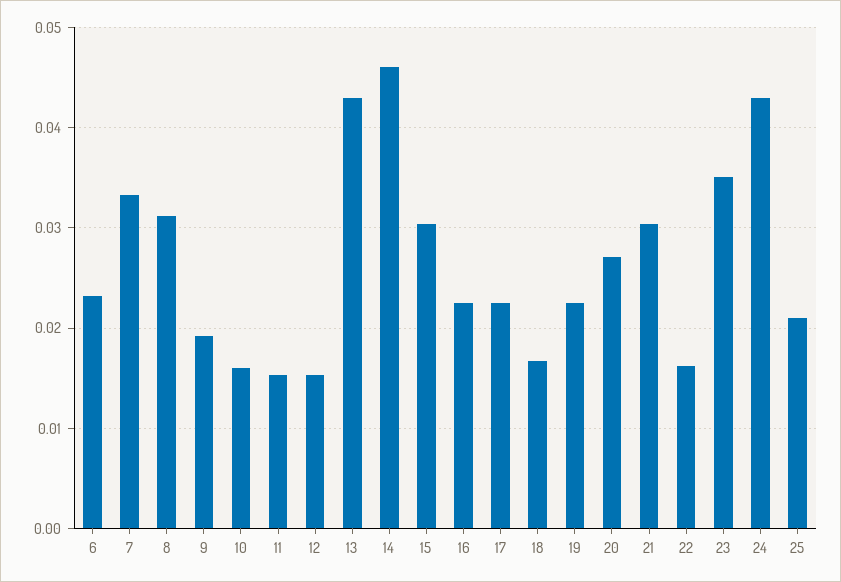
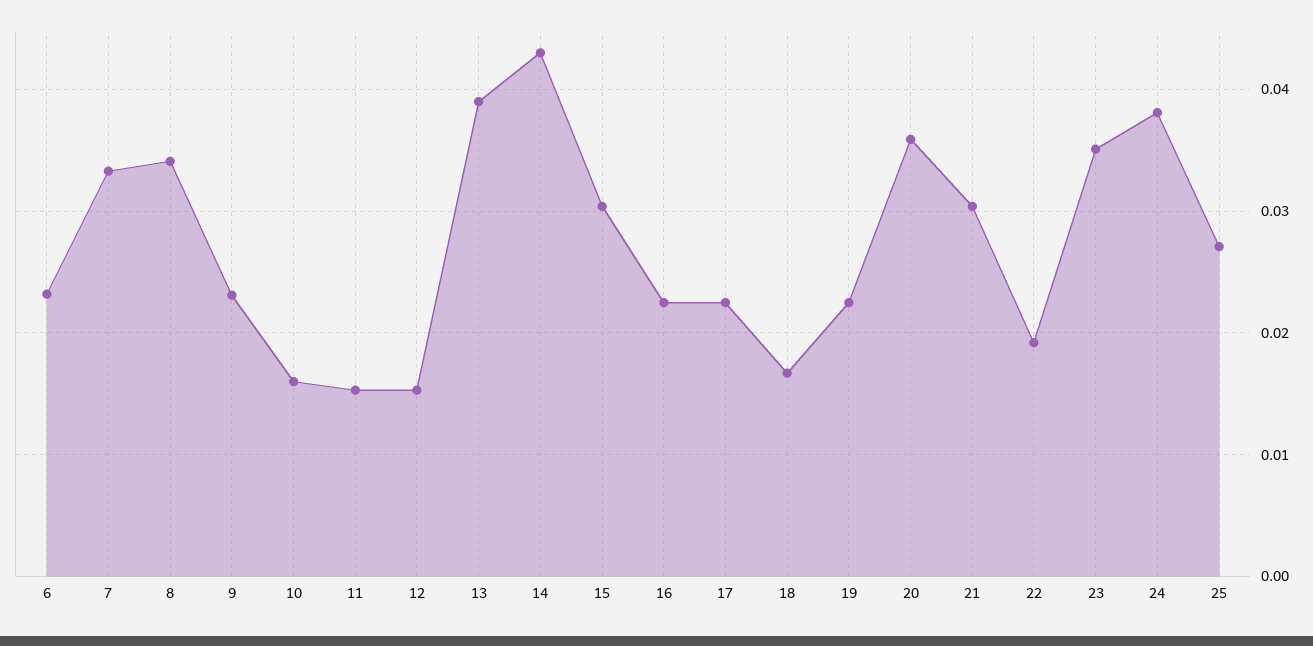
  {
    "6": 0.023,
    "7": 0.033,
-   "8": 0.031,
+   "8": 0.034,
-   "9": 0.019,
+   "9": 0.023,
    "10": 0.016,
    "11": 0.015,
    "12": 0.015,
-   "13": 0.043,
+   "13": 0.039,
-   "14": 0.046,
+   "14": 0.043,
    "15": 0.03,
    "16": 0.023,
    "17": 0.023,
    "18": 0.017,
    "19": 0.023,
-   "20": 0.027,
+   "20": 0.036,
    "21": 0.03,
-   "22": 0.016,
+   "22": 0.019,
    "23": 0.035,
-   "24": 0.043,
+   "24": 0.038,
-   "25": 0.021
+   "25": 0.027
  }

